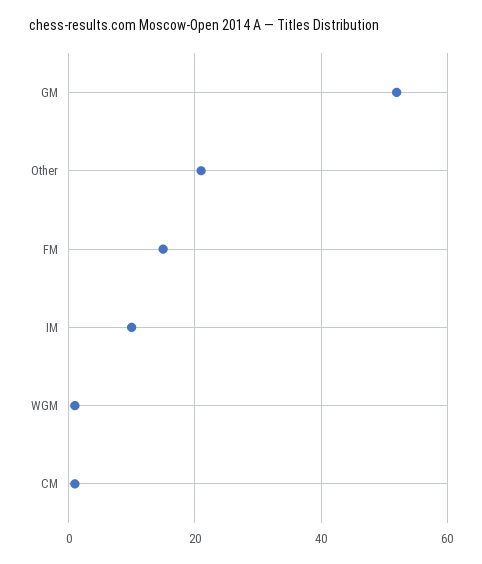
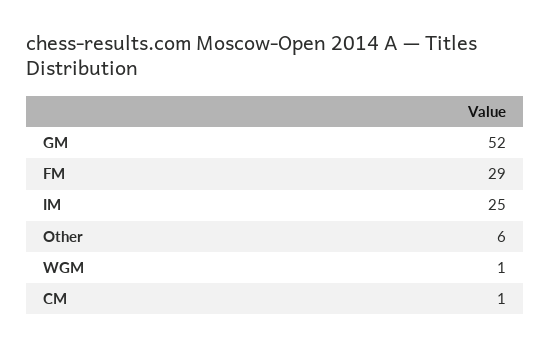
  {
    "GM": 52,
-   "Other": 20,
+   "Other": 6,
-   "FM": 15,
+   "FM": 29,
-   "IM": 10,
+   "IM": 25,
    "WGM": 1,
    "CM": 1
  }

